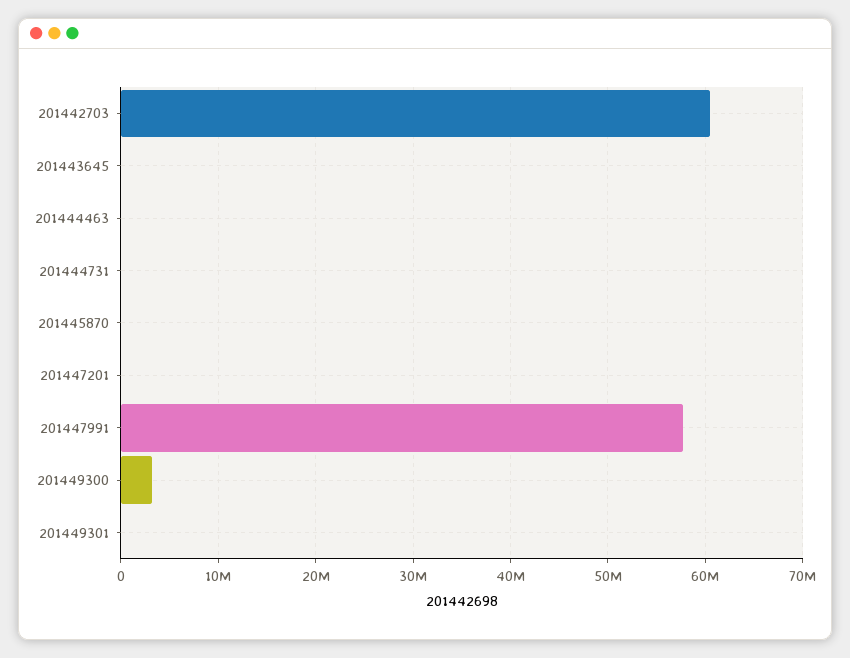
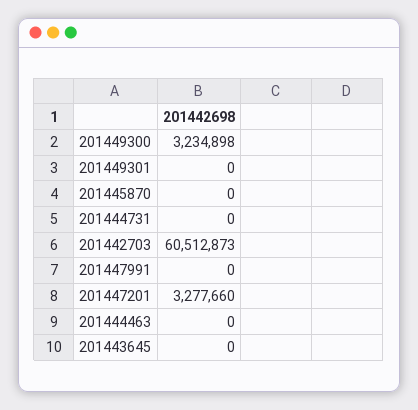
  {
    "201442703": 60512873,
    "201443645": 0,
    "201444463": 0,
    "201444731": 0,
    "201445870": 0,
-   "201447201": 0,
+   "201447201": 3277660,
-   "201447991": 58000000,
+   "201447991": 0,
    "201449300": 3234898,
    "201449301": 0
  }

